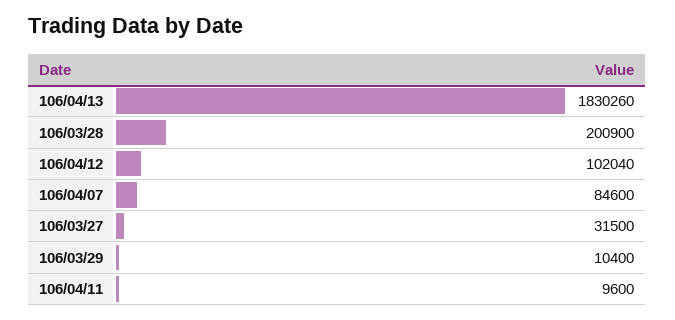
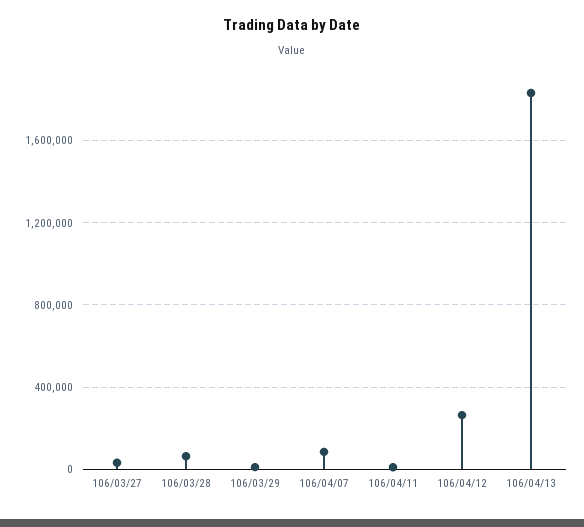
  {
    "106/04/13": 1830260,
-   "106/03/28": 200900,
+   "106/03/28": 50000,
-   "106/04/12": 102040,
+   "106/04/12": 250000,
    "106/04/07": 84600,
    "106/03/27": 31500,
    "106/03/29": 10400,
    "106/04/11": 9600
  }

